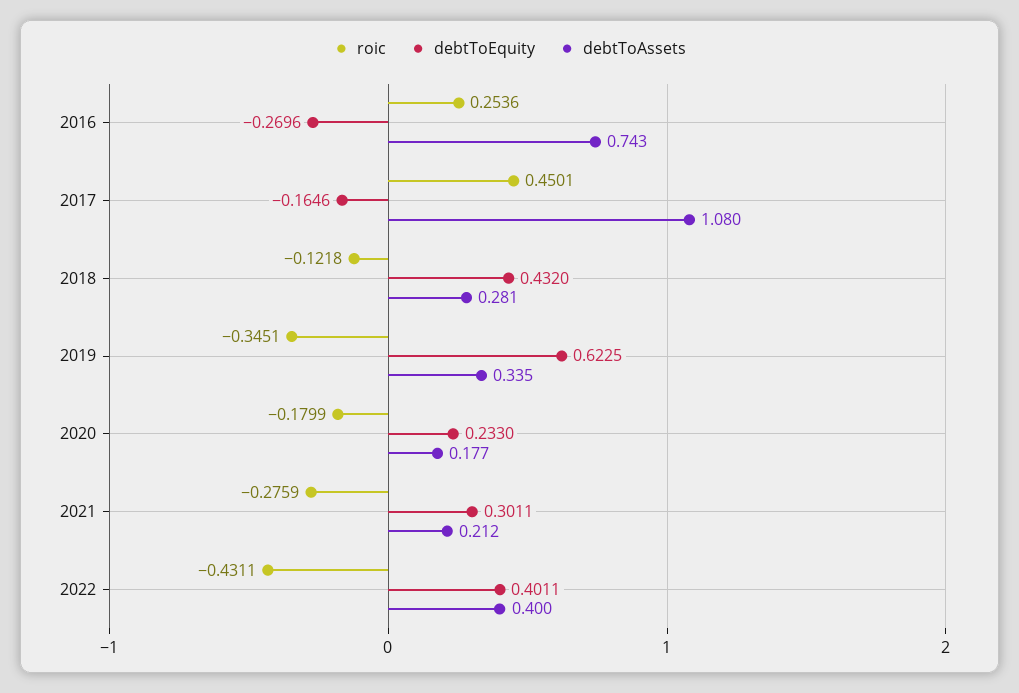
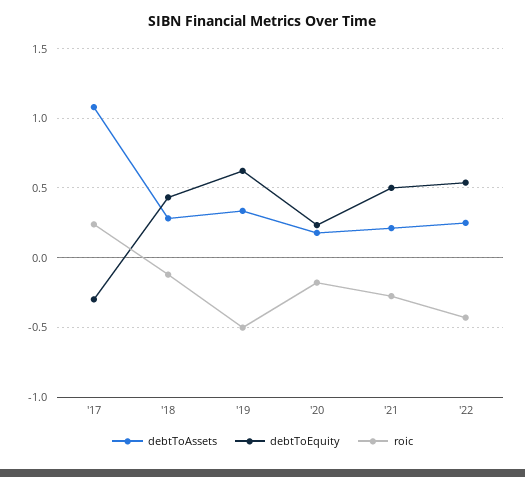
  {
    "roic": {
-     "2016": 0.2536,
-     "2017": 0.4501,
+     "2017": 0.25,
      "2018": -0.1218,
-     "2019": -0.3451,
+     "2019": -0.5,
      "2020": -0.1799,
      "2021": -0.2759,
      "2022": -0.4311
    },
    "debtToEquity": {
-     "2016": -0.2696,
-     "2017": -0.1646,
+     "2017": -0.3,
      "2018": 0.432,
      "2019": 0.6225,
      "2020": 0.233,
-     "2021": 0.3011,
+     "2021": 0.5,
-     "2022": 0.4011
+     "2022": 0.55
    },
    "debtToAssets": {
-     "2016": 0.743,
      "2017": 1.08,
      "2018": 0.281,
      "2019": 0.335,
      "2020": 0.177,
      "2021": 0.212,
-     "2022": 0.4
+     "2022": 0.25
    }
  }

